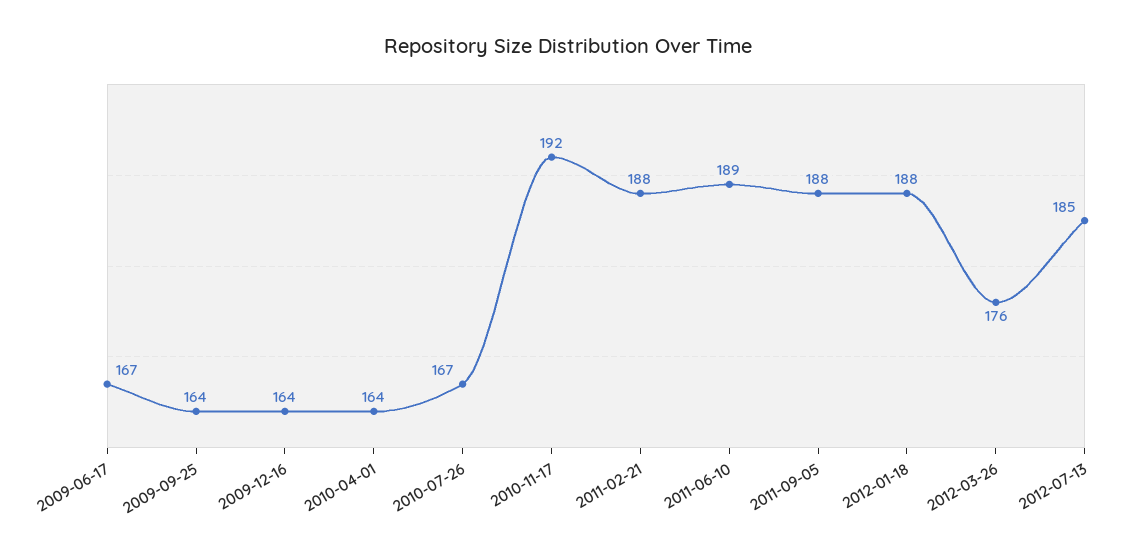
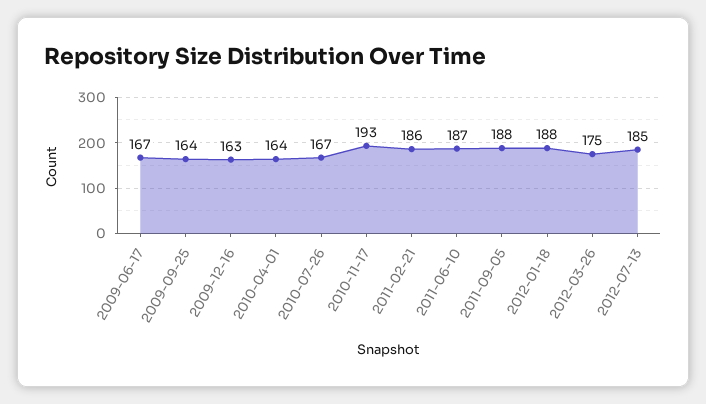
  {
    "2009-06-17": 167,
    "2009-09-25": 164,
-   "2009-12-16": 164,
+   "2009-12-16": 163,
    "2010-04-01": 164,
    "2010-07-26": 167,
-   "2010-11-17": 192,
+   "2010-11-17": 193,
-   "2011-02-21": 188,
+   "2011-02-21": 186,
-   "2011-06-10": 189,
+   "2011-06-10": 187,
    "2011-09-05": 188,
    "2012-01-18": 188,
-   "2012-03-26": 176,
+   "2012-03-26": 175,
    "2012-07-13": 185
  }

